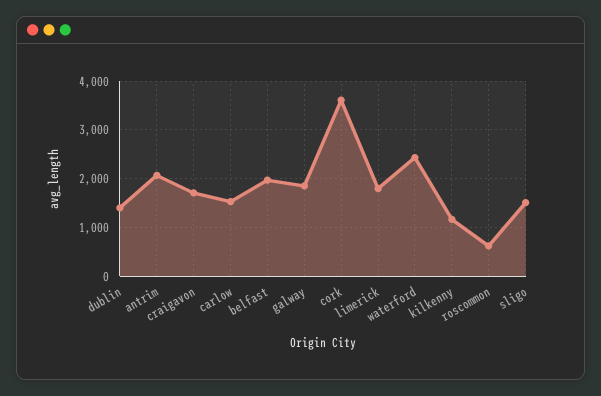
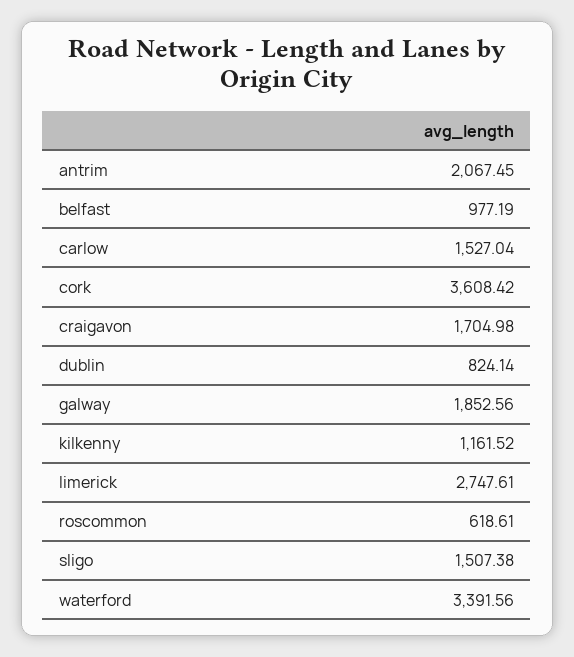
  {
-   "dublin": 1400,
+   "dublin": 824.14,
    "antrim": 2067.45,
    "craigavon": 1704.98,
    "carlow": 1527.04,
-   "belfast": 2000,
+   "belfast": 977.19,
    "galway": 1852.56,
    "cork": 3608.42,
-   "limerick": 1800,
+   "limerick": 2747.61,
-   "waterford": 2400,
+   "waterford": 3391.56,
    "kilkenny": 1161.52,
    "roscommon": 618.61,
    "sligo": 1507.38
  }

